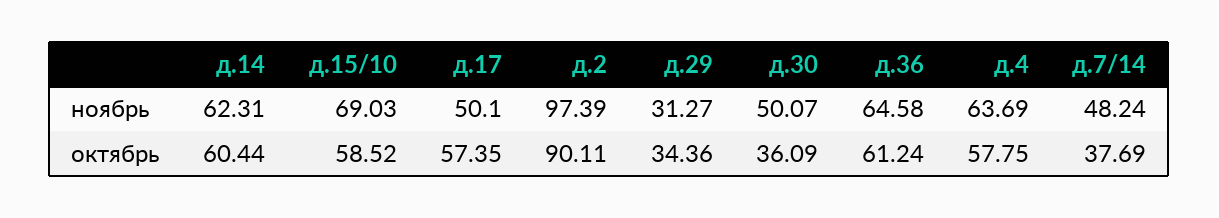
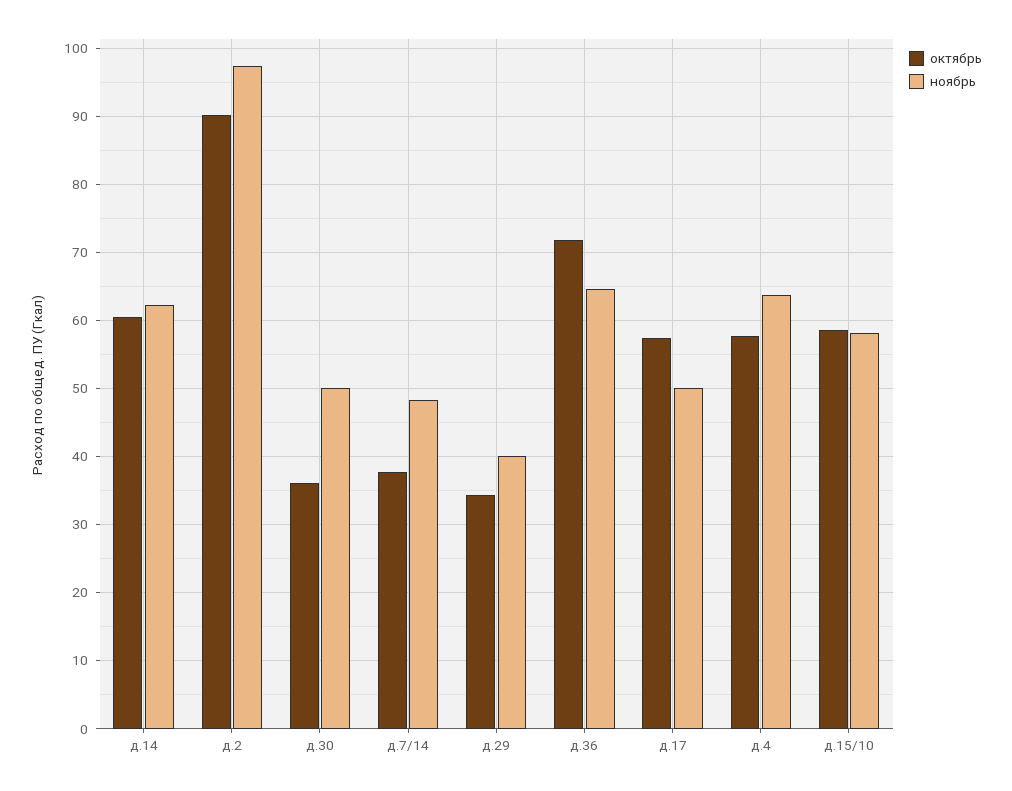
  {
    "ноябрь": {
      "д.14": 62.31,
-     "д.15/10": 69.03,
+     "д.15/10": 58,
      "д.17": 50.1,
      "д.2": 97.39,
-     "д.29": 31.27,
+     "д.29": 40,
      "д.30": 50.07,
      "д.36": 64.58,
      "д.4": 63.69,
      "д.7/14": 48.24
    },
    "октябрь": {
      "д.14": 60.44,
      "д.15/10": 58.52,
      "д.17": 57.35,
      "д.2": 90.11,
      "д.29": 34.36,
      "д.30": 36.09,
-     "д.36": 61.24,
+     "д.36": 72,
      "д.4": 57.75,
      "д.7/14": 37.69
    }
  }

